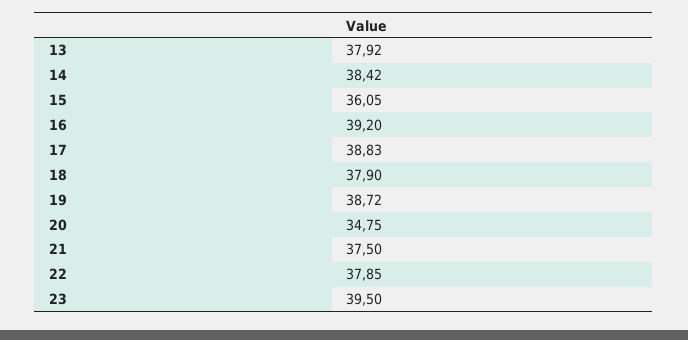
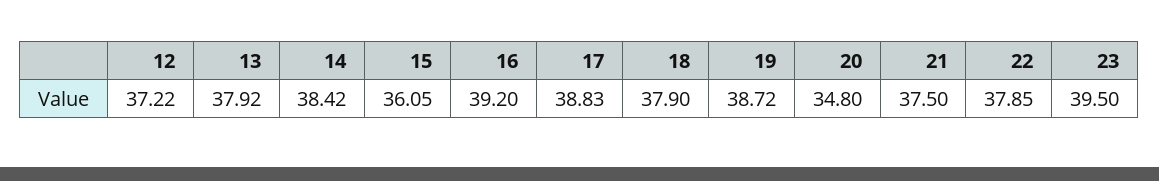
  {
    "13": 37.92,
    "14": 38.42,
    "15": 36.05,
    "16": 39.2,
    "17": 38.83,
    "18": 37.9,
    "19": 38.72,
-   "20": 34.75,
+   "20": 34.8,
    "21": 37.5,
    "22": 37.85,
-   "23": 39.5
+   "23": 39.5,
+   "12": 37.22
  }

